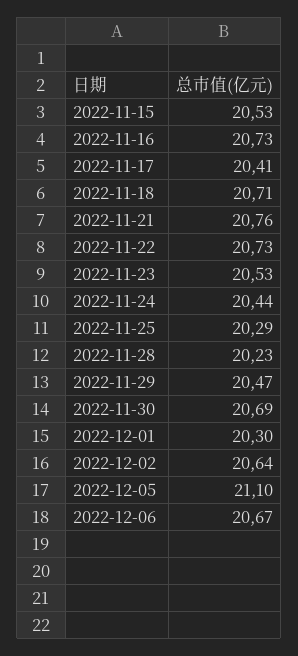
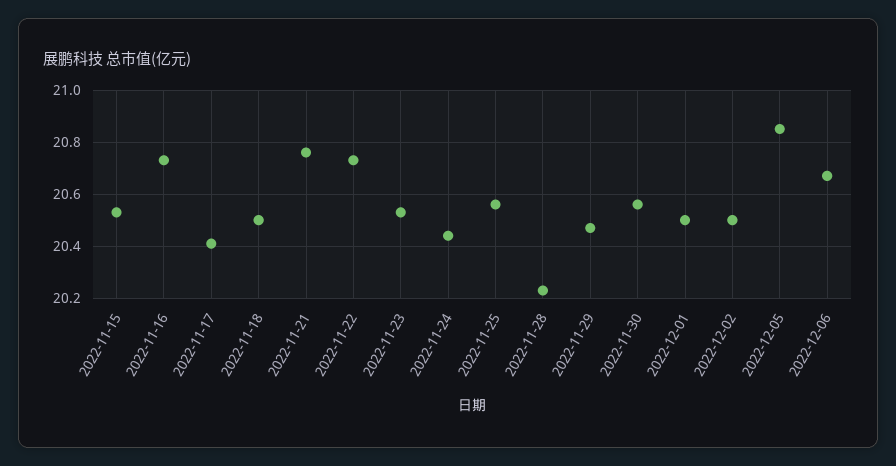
  {
    "2022-11-15": 20.53,
    "2022-11-16": 20.73,
    "2022-11-17": 20.41,
-   "2022-11-18": 20.71,
+   "2022-11-18": 20.5,
    "2022-11-21": 20.76,
    "2022-11-22": 20.73,
    "2022-11-23": 20.53,
    "2022-11-24": 20.44,
-   "2022-11-25": 20.29,
+   "2022-11-25": 20.55,
    "2022-11-28": 20.23,
    "2022-11-29": 20.47,
-   "2022-11-30": 20.69,
+   "2022-11-30": 20.55,
-   "2022-12-01": 20.3,
+   "2022-12-01": 20.5,
-   "2022-12-02": 20.64,
+   "2022-12-02": 20.5,
-   "2022-12-05": 21.1,
+   "2022-12-05": 20.85,
    "2022-12-06": 20.67
  }

